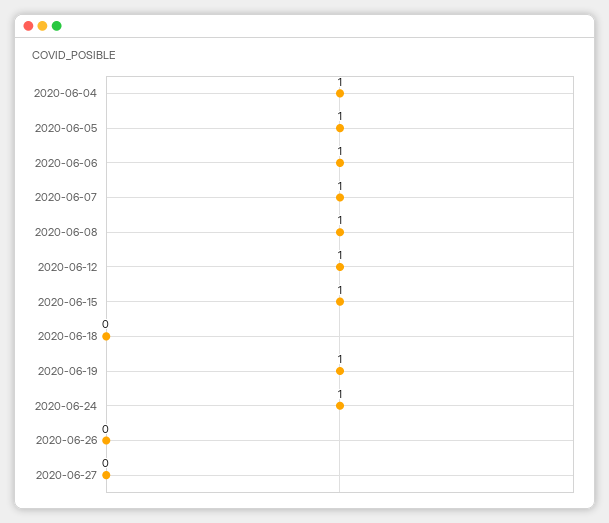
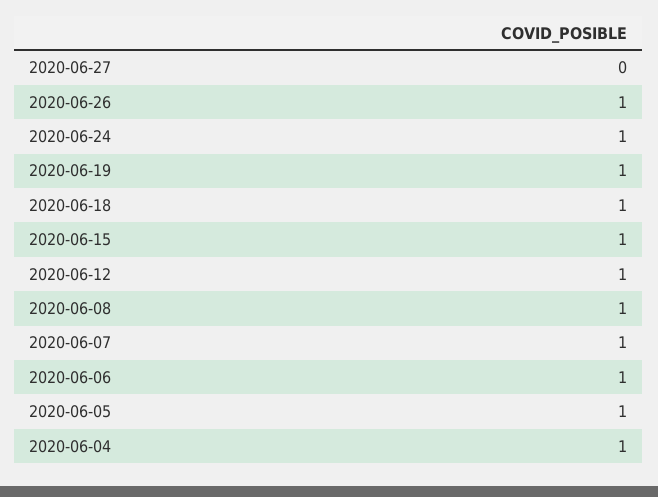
  {
    "2020-06-04": 1,
    "2020-06-05": 1,
    "2020-06-06": 1,
    "2020-06-07": 1,
    "2020-06-08": 1,
    "2020-06-12": 1,
    "2020-06-15": 1,
-   "2020-06-18": 0,
+   "2020-06-18": 1,
    "2020-06-19": 1,
    "2020-06-24": 1,
-   "2020-06-26": 0,
+   "2020-06-26": 1,
    "2020-06-27": 0
  }

